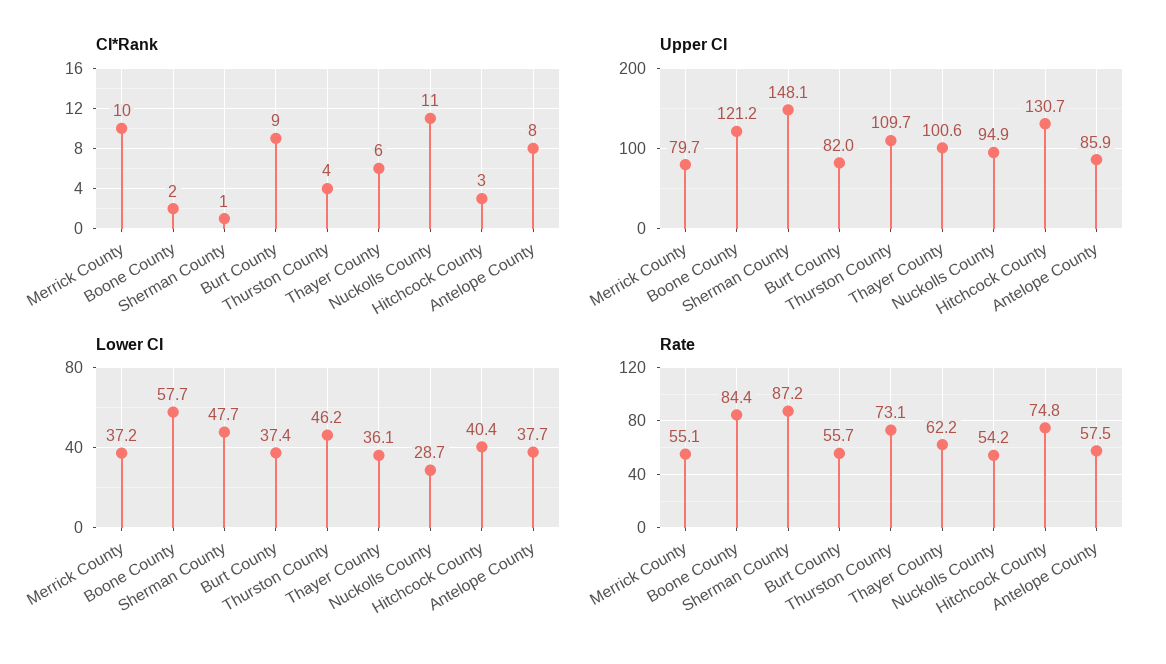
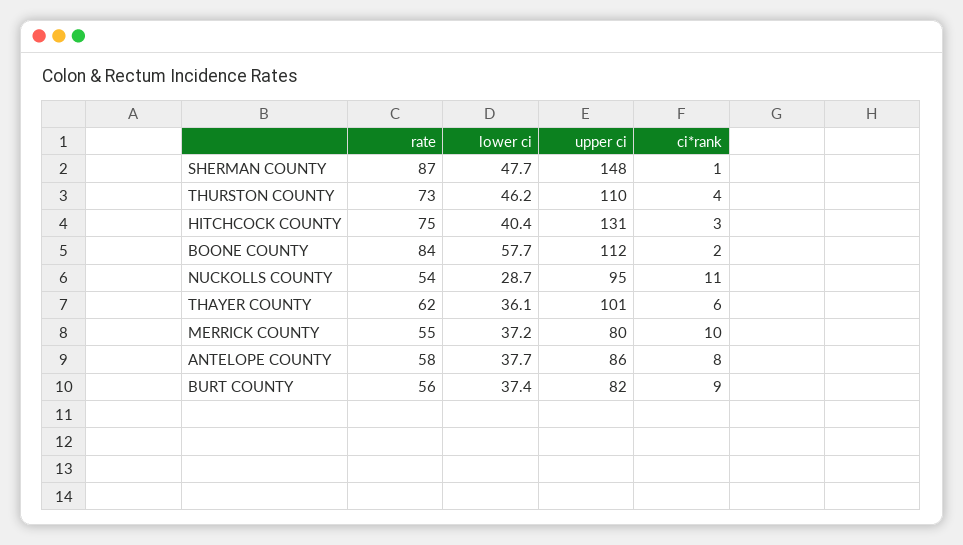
  {
    "CI*Rank": {
      "Merrick County": 10,
      "Boone County": 2,
      "Sherman County": 1,
      "Burt County": 9,
      "Thurston County": 4,
      "Thayer County": 6,
      "Nuckolls County": 11,
      "Hitchcock County": 3,
      "Antelope County": 8
    },
    "Upper CI": {
      "Merrick County": 79.7,
-     "Boone County": 121.2,
+     "Boone County": 112,
      "Sherman County": 148.1,
      "Burt County": 82,
      "Thurston County": 109.7,
      "Thayer County": 100.6,
      "Nuckolls County": 94.9,
      "Hitchcock County": 130.7,
      "Antelope County": 85.9
    },
    "Lower CI": {
      "Merrick County": 37.2,
      "Boone County": 57.7,
      "Sherman County": 47.7,
      "Burt County": 37.4,
      "Thurston County": 46.2,
      "Thayer County": 36.1,
      "Nuckolls County": 28.7,
      "Hitchcock County": 40.4,
      "Antelope County": 37.7
    },
    "Rate": {
      "Merrick County": 55.1,
      "Boone County": 84.4,
      "Sherman County": 87.2,
      "Burt County": 55.7,
      "Thurston County": 73.1,
      "Thayer County": 62.2,
      "Nuckolls County": 54.2,
      "Hitchcock County": 74.8,
      "Antelope County": 57.5
    }
  }

